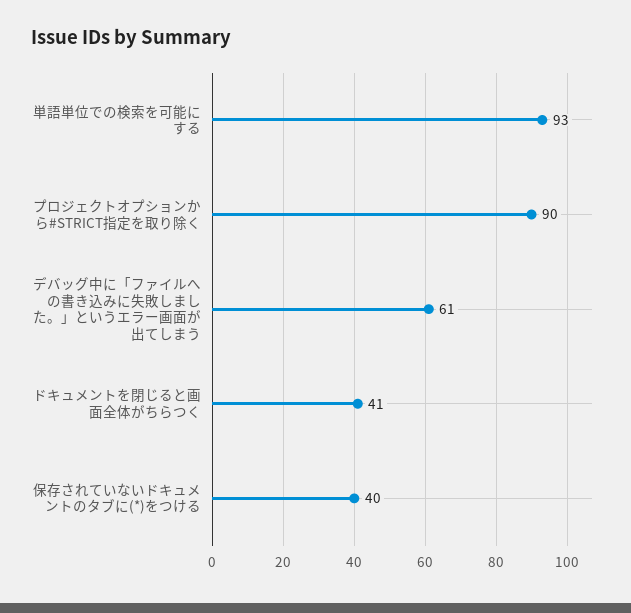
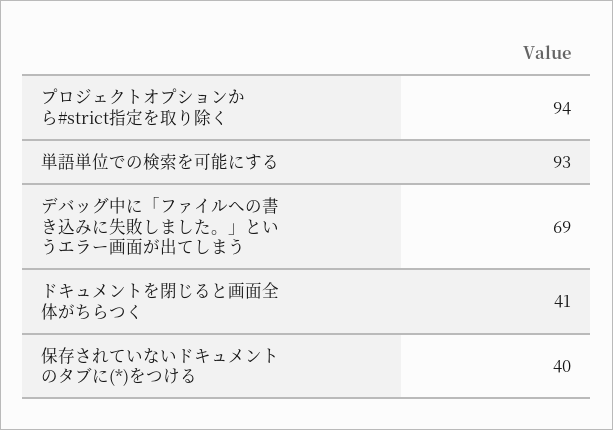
  {
    "単語単位での検索を可能にする": 93,
-   "プロジェクトオプションから#STRICT指定を取り除く": 90,
+   "プロジェクトオプションから#STRICT指定を取り除く": 94,
-   "デバッグ中に「ファイルへの書き込みに失敗しました。」というエラー画面が出てしまう": 61,
+   "デバッグ中に「ファイルへの書き込みに失敗しました。」というエラー画面が出てしまう": 69,
    "ドキュメントを閉じると画面全体がちらつく": 41,
    "保存されていないドキュメントのタブに(*)をつける": 40
  }

